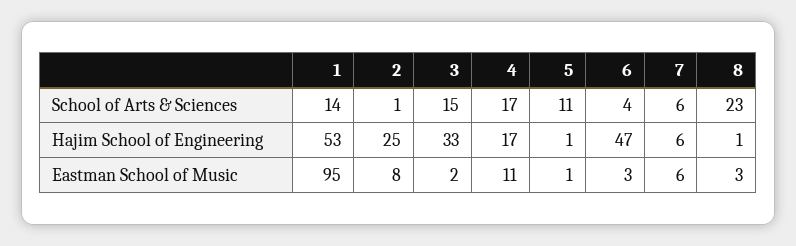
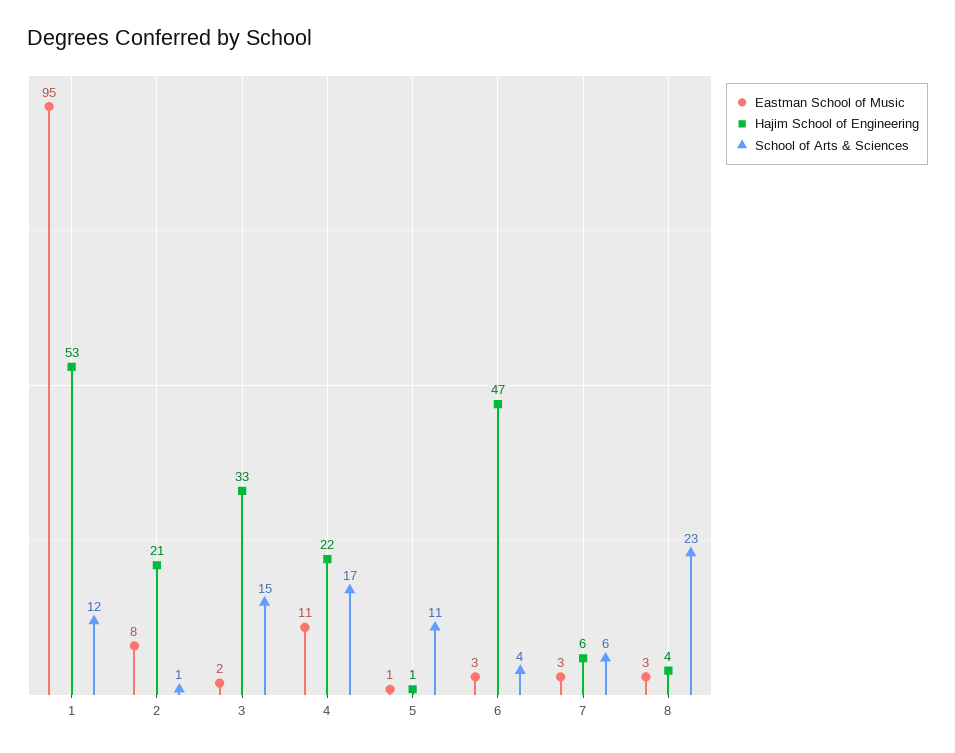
  {
    "School of Arts & Sciences": {
-     "1": 14,
+     "1": 12,
      "2": 1,
      "3": 15,
      "4": 17,
      "5": 11,
      "6": 4,
      "7": 6,
      "8": 23
    },
    "Hajim School of Engineering": {
      "1": 53,
-     "2": 25,
+     "2": 21,
      "3": 33,
-     "4": 17,
+     "4": 22,
      "5": 1,
      "6": 47,
      "7": 6,
-     "8": 1
+     "8": 4
    },
    "Eastman School of Music": {
      "1": 95,
      "2": 8,
      "3": 2,
      "4": 11,
      "5": 1,
      "6": 3,
-     "7": 6,
+     "7": 3,
      "8": 3
    }
  }

